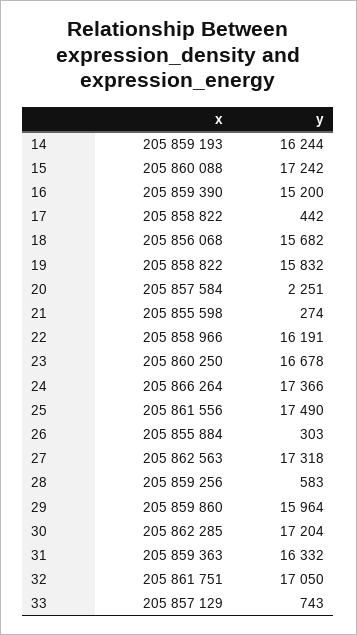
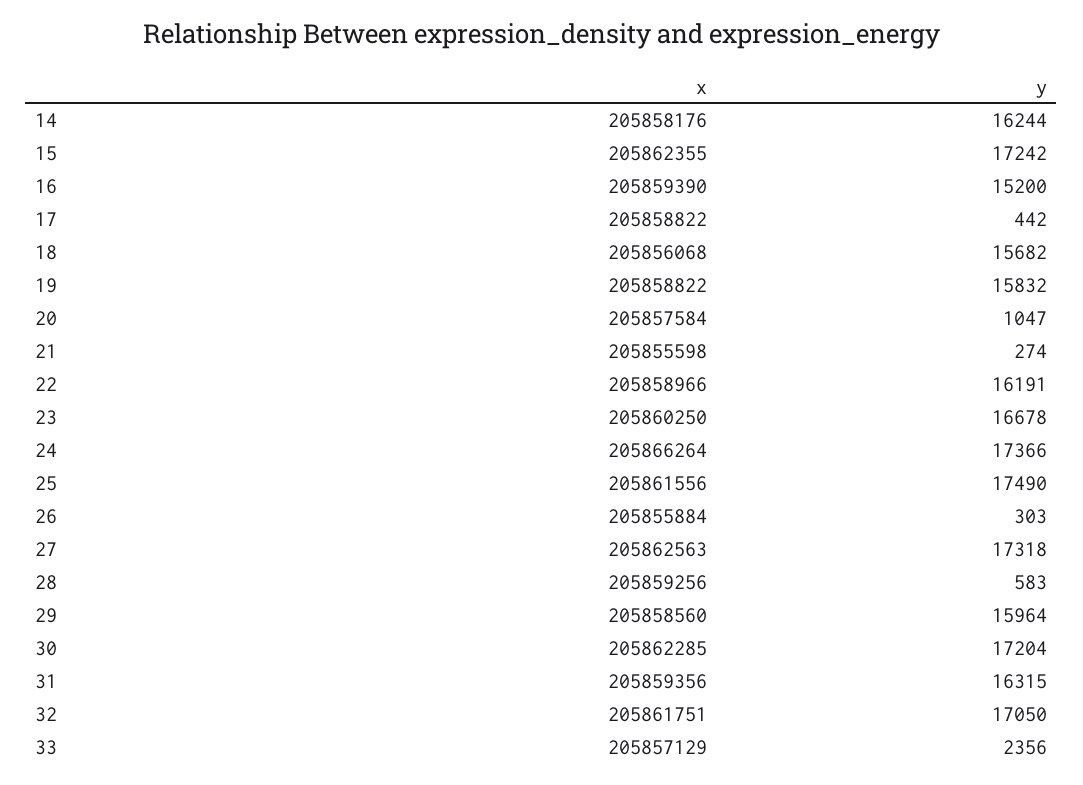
  {
    "x": {
-     "14": 205859193,
+     "14": 205858176,
-     "15": 205860088,
+     "15": 205862355,
      "16": 205859390,
      "17": 205858822,
      "18": 205856068,
      "19": 205858822,
      "20": 205857584,
      "21": 205855598,
      "22": 205858966,
      "23": 205860250,
      "24": 205866264,
      "25": 205861556,
      "26": 205855884,
      "27": 205862563,
      "28": 205859256,
-     "29": 205859860,
+     "29": 205858560,
      "30": 205862285,
-     "31": 205859363,
+     "31": 205859356,
      "32": 205861751,
      "33": 205857129
    },
    "y": {
      "14": 16244,
      "15": 17242,
      "16": 15200,
      "17": 442,
      "18": 15682,
      "19": 15832,
-     "20": 2251,
+     "20": 1047,
      "21": 274,
      "22": 16191,
      "23": 16678,
      "24": 17366,
      "25": 17490,
      "26": 303,
      "27": 17318,
      "28": 583,
      "29": 15964,
      "30": 17204,
-     "31": 16332,
+     "31": 16315,
      "32": 17050,
-     "33": 743
+     "33": 2356
    }
  }

